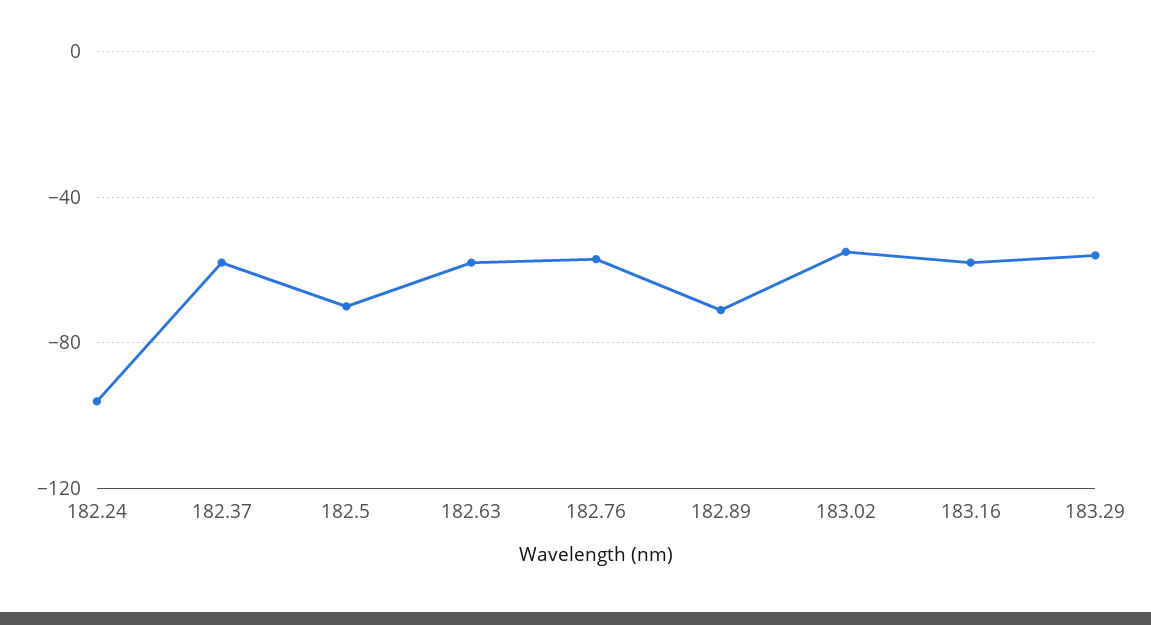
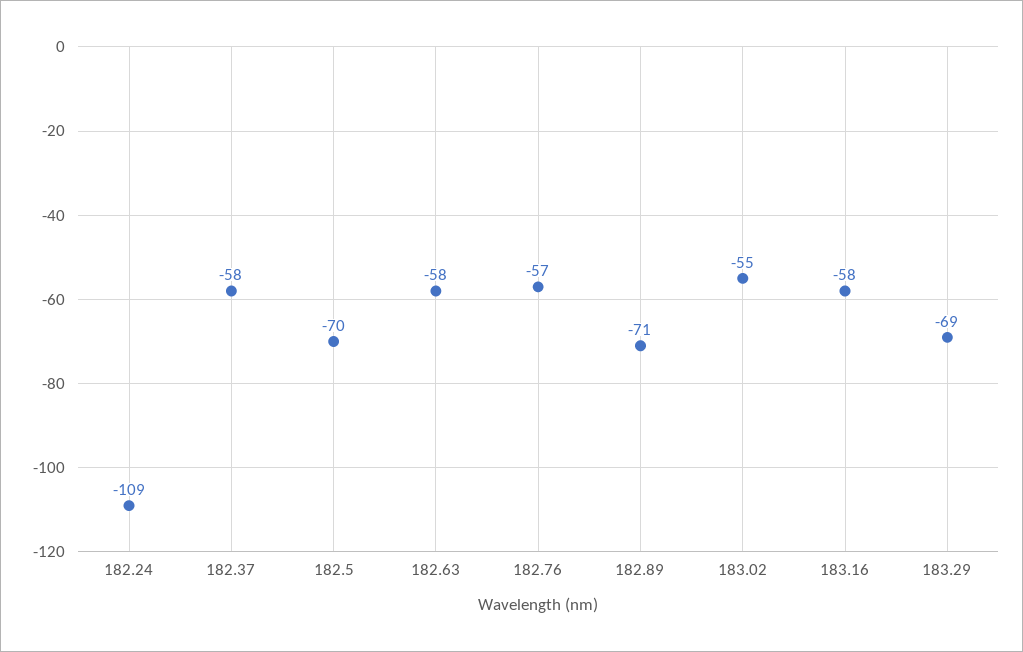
  {
-   "182.24": -95,
+   "182.24": -109,
    "182.37": -58,
    "182.5": -70,
    "182.63": -58,
    "182.76": -57,
    "182.89": -71,
    "183.02": -55,
    "183.16": -58,
-   "183.29": -55
+   "183.29": -69
  }

